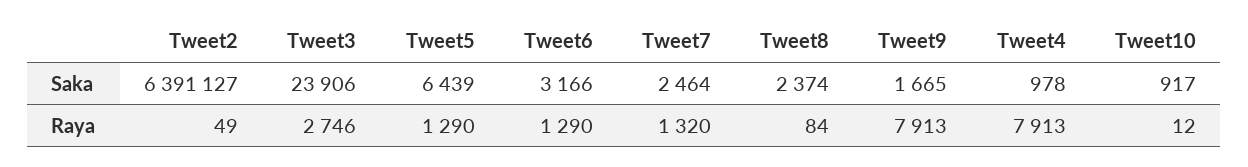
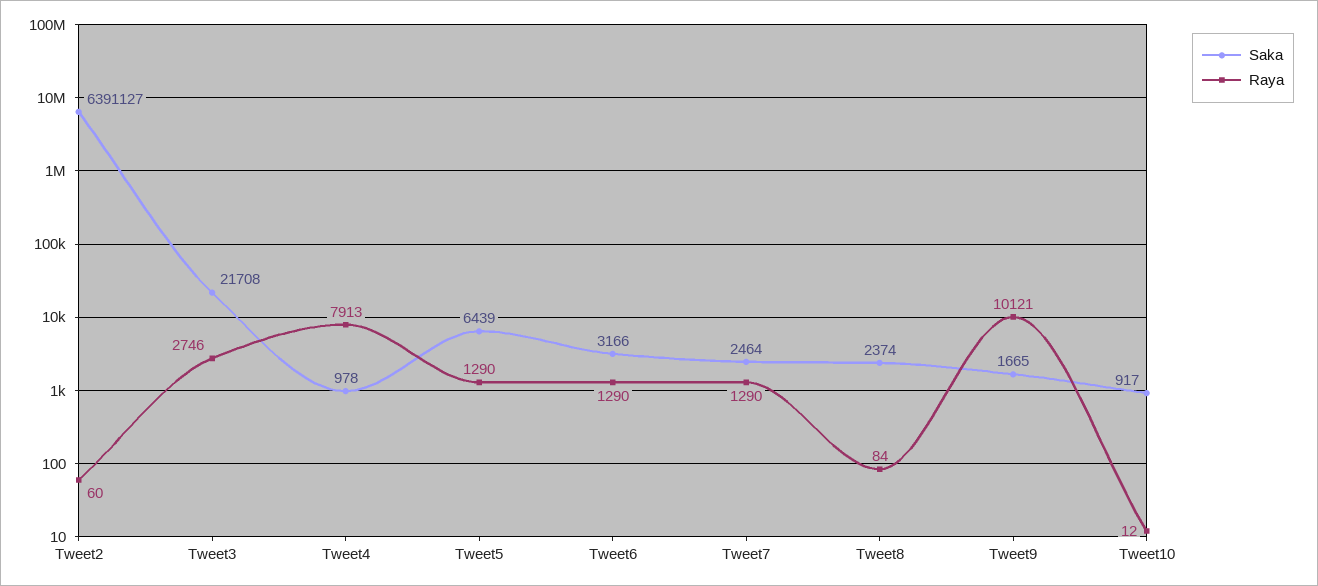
  {
    "Saka": {
      "Tweet2": 6391127,
-     "Tweet3": 23906,
+     "Tweet3": 21708,
      "Tweet5": 6439,
      "Tweet6": 3166,
      "Tweet7": 2464,
      "Tweet8": 2374,
      "Tweet9": 1665,
      "Tweet4": 978,
      "Tweet10": 917
    },
    "Raya": {
-     "Tweet2": 49,
+     "Tweet2": 60,
      "Tweet3": 2746,
      "Tweet5": 1290,
      "Tweet6": 1290,
-     "Tweet7": 1320,
+     "Tweet7": 1290,
      "Tweet8": 84,
-     "Tweet9": 7913,
+     "Tweet9": 10121,
      "Tweet4": 7913,
      "Tweet10": 12
    }
  }

